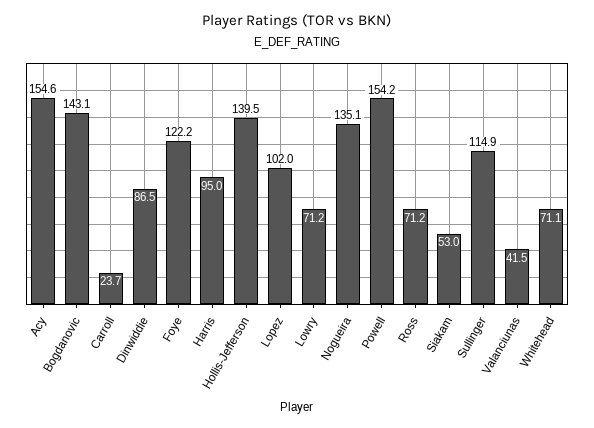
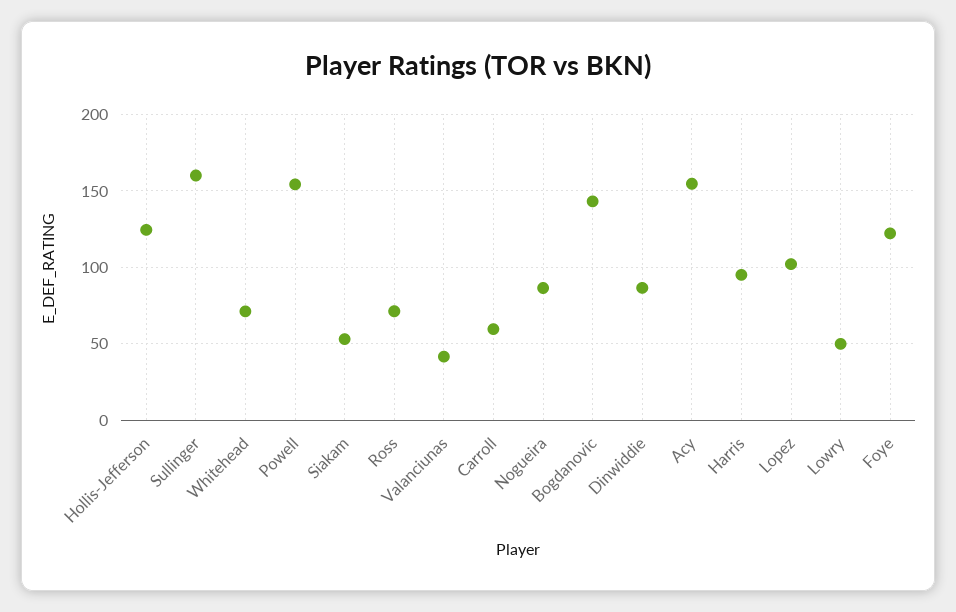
  {
    "Acy": 154.6,
    "Bogdanovic": 143.1,
-   "Carroll": 23.7,
+   "Carroll": 60,
    "Dinwiddie": 86.5,
    "Foye": 122.2,
    "Harris": 95,
-   "Hollis-Jefferson": 139.5,
+   "Hollis-Jefferson": 125,
    "Lopez": 102,
-   "Lowry": 71.2,
+   "Lowry": 50,
-   "Nogueira": 135.1,
+   "Nogueira": 85,
    "Powell": 154.2,
    "Ross": 71.2,
    "Siakam": 53,
-   "Sullinger": 114.9,
+   "Sullinger": 160,
    "Valanciunas": 41.5,
    "Whitehead": 71.1
  }

